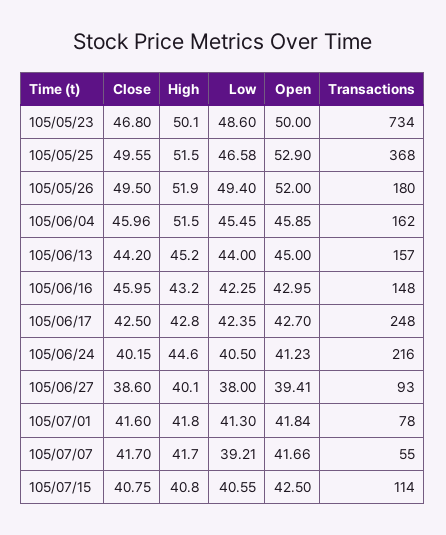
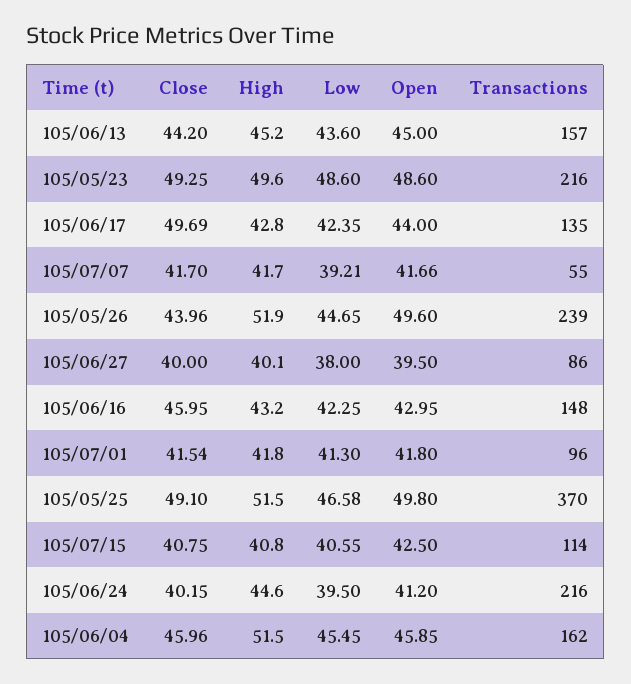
  {
    "Close": {
-     "105/05/23": 46.8,
+     "105/05/23": 49.25,
-     "105/05/25": 49.55,
+     "105/05/25": 49.1,
-     "105/05/26": 49.5,
+     "105/05/26": 43.96,
      "105/06/04": 45.96,
      "105/06/13": 44.2,
      "105/06/16": 45.95,
-     "105/06/17": 42.5,
+     "105/06/17": 49.69,
      "105/06/24": 40.15,
-     "105/06/27": 38.6,
+     "105/06/27": 40,
-     "105/07/01": 41.6,
+     "105/07/01": 41.54,
      "105/07/07": 41.7,
      "105/07/15": 40.75
    },
    "High": {
-     "105/05/23": 50.1,
+     "105/05/23": 49.6,
      "105/05/25": 51.5,
      "105/05/26": 51.9,
      "105/06/04": 51.5,
      "105/06/13": 45.2,
      "105/06/16": 43.2,
      "105/06/17": 42.8,
      "105/06/24": 44.6,
      "105/06/27": 40.1,
      "105/07/01": 41.8,
      "105/07/07": 41.7,
      "105/07/15": 40.8
    },
    "Low": {
      "105/05/23": 48.6,
      "105/05/25": 46.58,
-     "105/05/26": 49.4,
+     "105/05/26": 44.65,
      "105/06/04": 45.45,
-     "105/06/13": 44,
+     "105/06/13": 43.6,
      "105/06/16": 42.25,
      "105/06/17": 42.35,
-     "105/06/24": 40.5,
+     "105/06/24": 39.5,
      "105/06/27": 38,
      "105/07/01": 41.3,
      "105/07/07": 39.21,
      "105/07/15": 40.55
    },
    "Open": {
-     "105/05/23": 50,
+     "105/05/23": 48.6,
-     "105/05/25": 52.9,
+     "105/05/25": 49.8,
-     "105/05/26": 52,
+     "105/05/26": 49.6,
      "105/06/04": 45.85,
      "105/06/13": 45,
      "105/06/16": 42.95,
-     "105/06/17": 42.7,
+     "105/06/17": 44,
-     "105/06/24": 41.23,
+     "105/06/24": 41.2,
-     "105/06/27": 39.41,
+     "105/06/27": 39.5,
-     "105/07/01": 41.84,
+     "105/07/01": 41.8,
      "105/07/07": 41.66,
      "105/07/15": 42.5
    },
    "Transactions": {
-     "105/05/23": 734,
+     "105/05/23": 216,
-     "105/05/25": 368,
+     "105/05/25": 370,
-     "105/05/26": 180,
+     "105/05/26": 239,
      "105/06/04": 162,
      "105/06/13": 157,
      "105/06/16": 148,
-     "105/06/17": 248,
+     "105/06/17": 135,
      "105/06/24": 216,
-     "105/06/27": 93,
+     "105/06/27": 86,
-     "105/07/01": 78,
+     "105/07/01": 96,
      "105/07/07": 55,
      "105/07/15": 114
    }
  }

